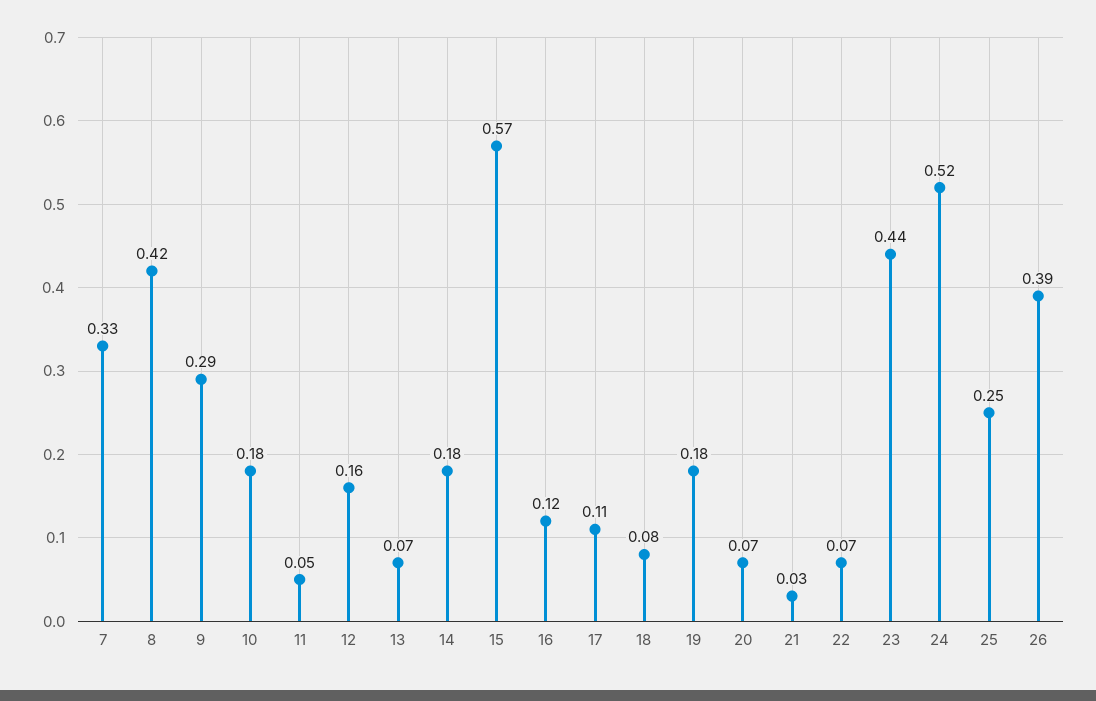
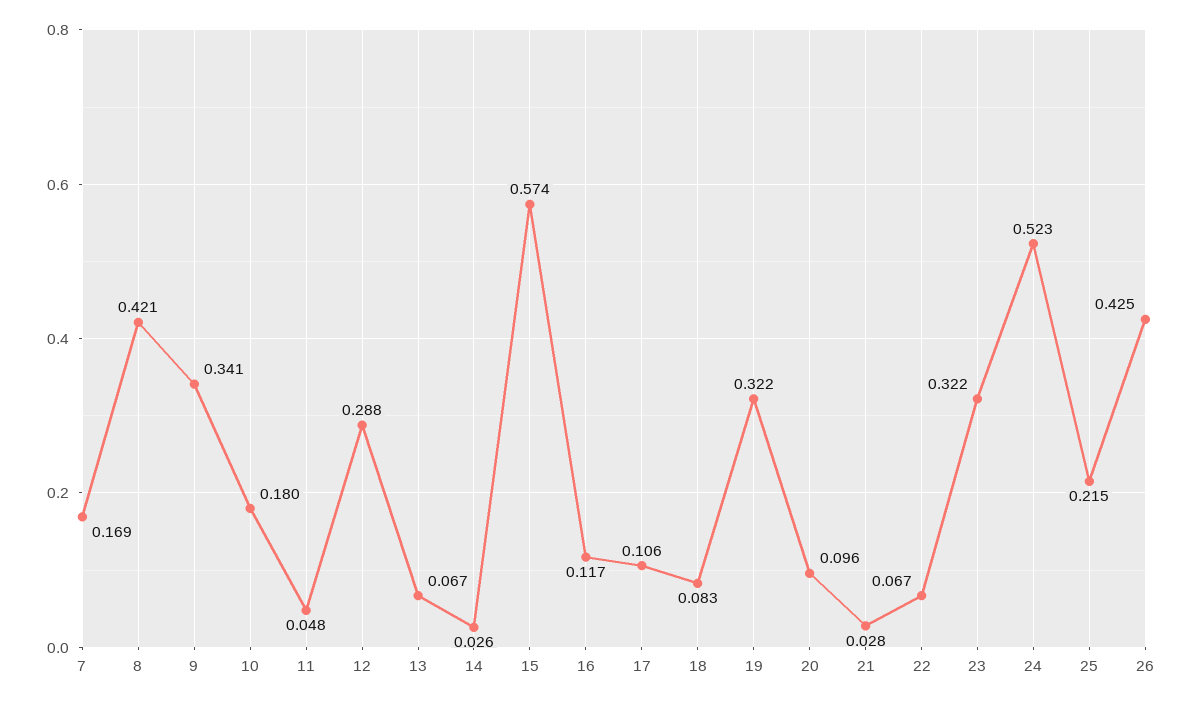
  {
-   "7": 0.33,
+   "7": 0.169,
    "8": 0.421,
-   "9": 0.29,
+   "9": 0.341,
    "10": 0.18,
    "11": 0.048,
-   "12": 0.16,
+   "12": 0.288,
    "13": 0.067,
-   "14": 0.18,
+   "14": 0.026,
    "15": 0.574,
    "16": 0.117,
    "17": 0.106,
    "18": 0.083,
-   "19": 0.18,
+   "19": 0.322,
-   "20": 0.07,
+   "20": 0.096,
    "21": 0.028,
    "22": 0.067,
-   "23": 0.44,
+   "23": 0.322,
    "24": 0.523,
-   "25": 0.25,
+   "25": 0.215,
-   "26": 0.39
+   "26": 0.425
  }

